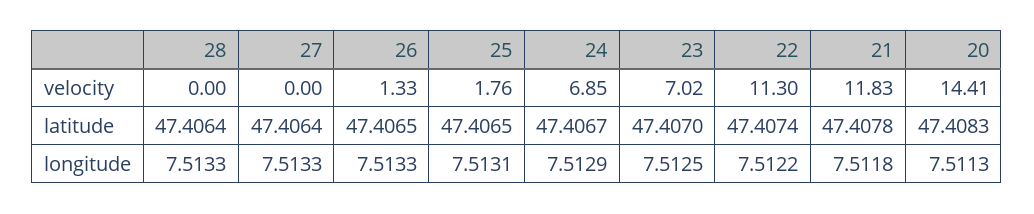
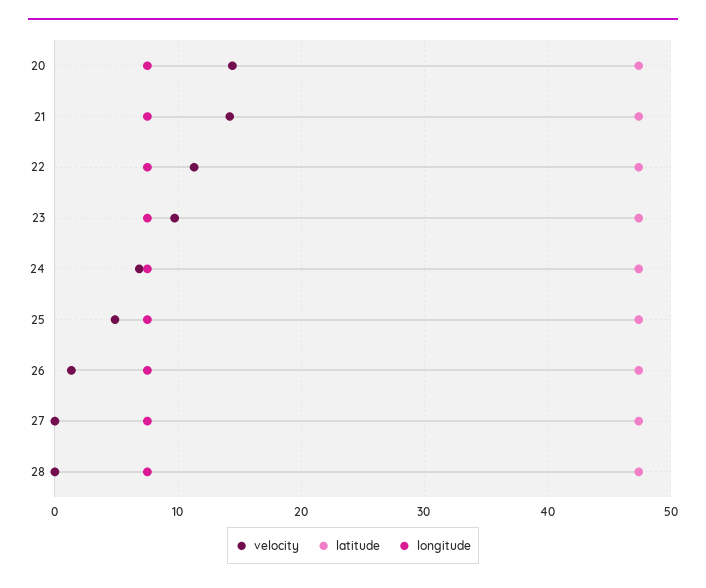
  {
    "velocity": {
      "28": 0,
      "27": 0,
      "26": 1.33,
-     "25": 1.76,
+     "25": 5,
      "24": 6.85,
-     "23": 7.02,
+     "23": 10,
      "22": 11.3,
-     "21": 11.83,
+     "21": 14,
      "20": 14.41
    },
    "latitude": {
      "28": 47.4064,
      "27": 47.4064,
      "26": 47.4065,
      "25": 47.4065,
      "24": 47.4067,
      "23": 47.407,
      "22": 47.4074,
      "21": 47.4078,
      "20": 47.4083
    },
    "longitude": {
      "28": 7.5133,
      "27": 7.5133,
      "26": 7.5133,
      "25": 7.5131,
      "24": 7.5129,
      "23": 7.5125,
      "22": 7.5122,
      "21": 7.5118,
      "20": 7.5113
    }
  }

